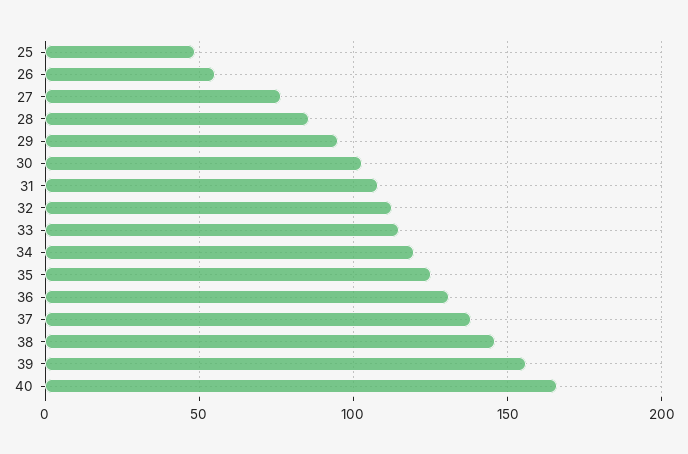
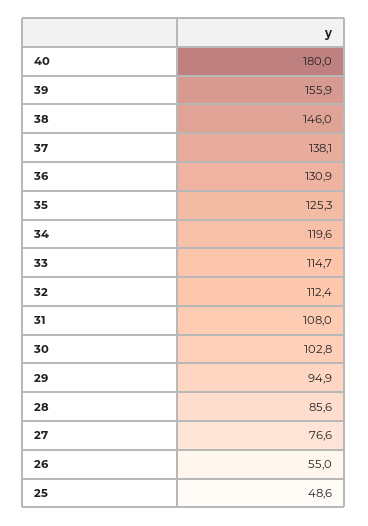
  {
    "25": 48.6,
    "26": 55,
    "27": 76.6,
    "28": 85.6,
    "29": 94.9,
    "30": 102.8,
    "31": 108,
    "32": 112.4,
    "33": 114.7,
    "34": 119.6,
    "35": 125.3,
    "36": 130.9,
    "37": 138.1,
    "38": 146,
    "39": 155.9,
-   "40": 165
+   "40": 180
  }

